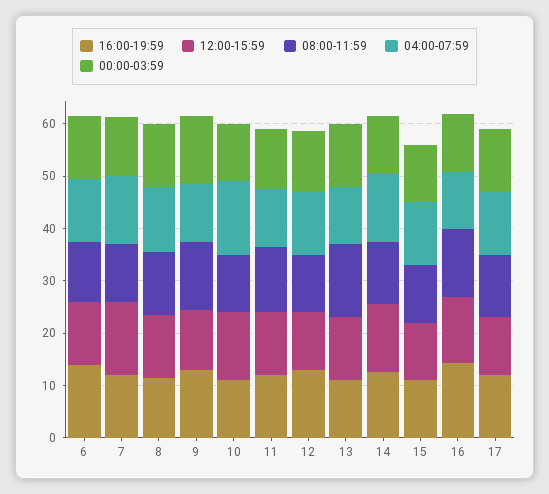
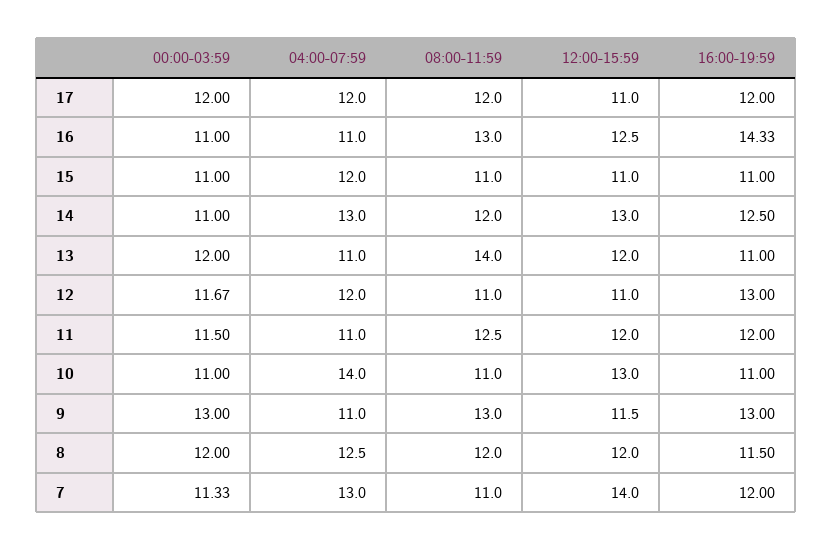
  {
    "16:00-19:59": {
-     "6": 14,
      "7": 12,
      "8": 11.5,
      "9": 13,
      "10": 11,
      "11": 12,
      "12": 13,
      "13": 11,
      "14": 12.5,
      "15": 11,
      "16": 14.33,
      "17": 12
    },
    "12:00-15:59": {
-     "6": 12,
      "7": 14,
      "8": 12,
      "9": 11.5,
      "10": 13,
      "11": 12,
      "12": 11,
      "13": 12,
      "14": 13,
      "15": 11,
      "16": 12.5,
      "17": 11
    },
    "08:00-11:59": {
-     "6": 12,
      "7": 11,
      "8": 12,
      "9": 13,
      "10": 11,
      "11": 12.5,
      "12": 11,
      "13": 14,
      "14": 12,
      "15": 11,
      "16": 13,
      "17": 12
    },
    "04:00-07:59": {
-     "6": 12,
      "7": 13,
      "8": 12.5,
      "9": 11,
      "10": 14,
      "11": 11,
      "12": 12,
      "13": 11,
      "14": 13,
      "15": 12,
      "16": 11,
      "17": 12
    },
    "00:00-03:59": {
-     "6": 12,
      "7": 11.33,
      "8": 12,
      "9": 13,
      "10": 11,
      "11": 11.5,
      "12": 11.67,
      "13": 12,
      "14": 11,
      "15": 11,
      "16": 11,
      "17": 12
    }
  }

